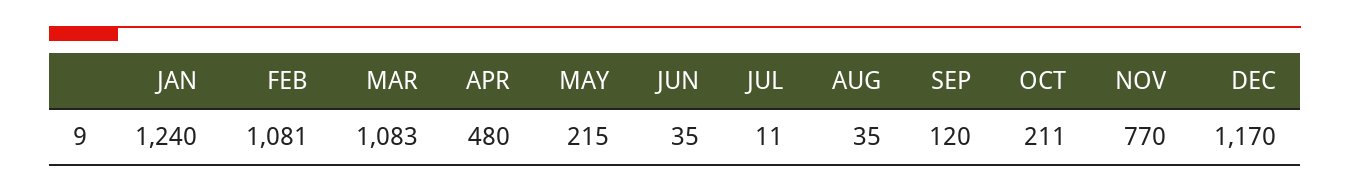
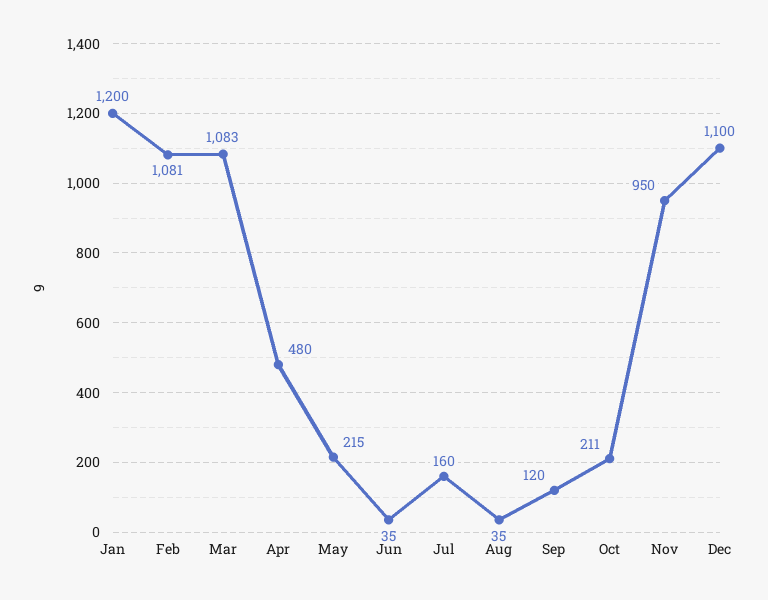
  {
-   "JAN": 1240,
+   "JAN": 1200,
    "FEB": 1081,
    "MAR": 1083,
    "APR": 480,
    "MAY": 215,
    "JUN": 35,
-   "JUL": 11,
+   "JUL": 160,
    "AUG": 35,
    "SEP": 120,
    "OCT": 211,
-   "NOV": 770,
+   "NOV": 950,
-   "DEC": 1170
+   "DEC": 1100
  }

